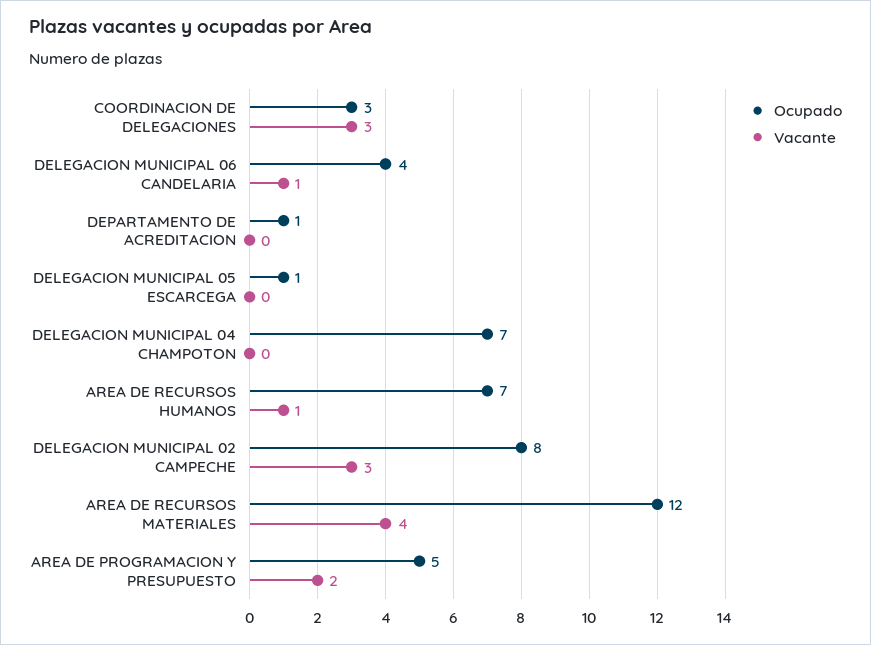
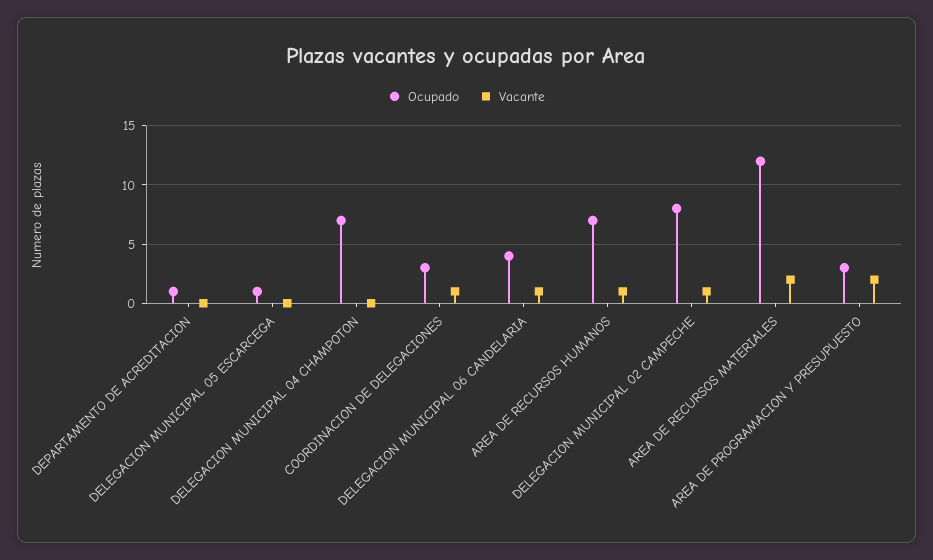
  {
    "Ocupado": {
      "COORDINACION DE DELEGACIONES": 3,
      "DELEGACION MUNICIPAL 06 CANDELARIA": 4,
      "DEPARTAMENTO DE ACREDITACION": 1,
      "DELEGACION MUNICIPAL 05 ESCARCEGA": 1,
      "DELEGACION MUNICIPAL 04 CHAMPOTON": 7,
      "AREA DE RECURSOS HUMANOS": 7,
      "DELEGACION MUNICIPAL 02 CAMPECHE": 8,
      "AREA DE RECURSOS MATERIALES": 12,
-     "AREA DE PROGRAMACION Y PRESUPUESTO": 5
+     "AREA DE PROGRAMACION Y PRESUPUESTO": 3
    },
    "Vacante": {
-     "COORDINACION DE DELEGACIONES": 3,
+     "COORDINACION DE DELEGACIONES": 1,
      "DELEGACION MUNICIPAL 06 CANDELARIA": 1,
      "DEPARTAMENTO DE ACREDITACION": 0,
      "DELEGACION MUNICIPAL 05 ESCARCEGA": 0,
      "DELEGACION MUNICIPAL 04 CHAMPOTON": 0,
      "AREA DE RECURSOS HUMANOS": 1,
-     "DELEGACION MUNICIPAL 02 CAMPECHE": 3,
+     "DELEGACION MUNICIPAL 02 CAMPECHE": 1,
-     "AREA DE RECURSOS MATERIALES": 4,
+     "AREA DE RECURSOS MATERIALES": 2,
      "AREA DE PROGRAMACION Y PRESUPUESTO": 2
    }
  }

